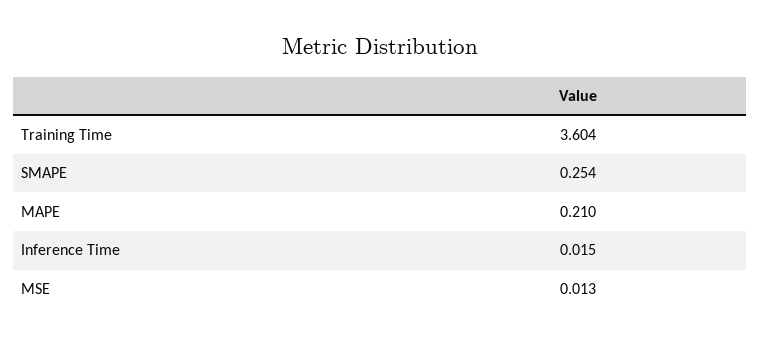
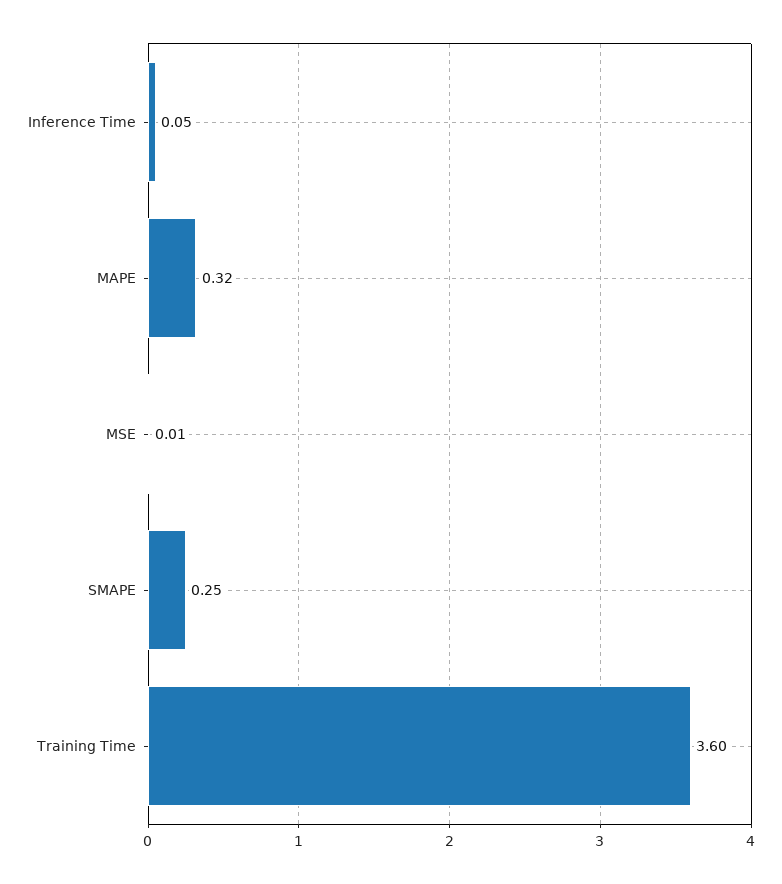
  {
    "Training Time": 3.604,
    "SMAPE": 0.254,
-   "MAPE": 0.21,
+   "MAPE": 0.32,
-   "Inference Time": 0.015,
+   "Inference Time": 0.05,
    "MSE": 0.013
  }

